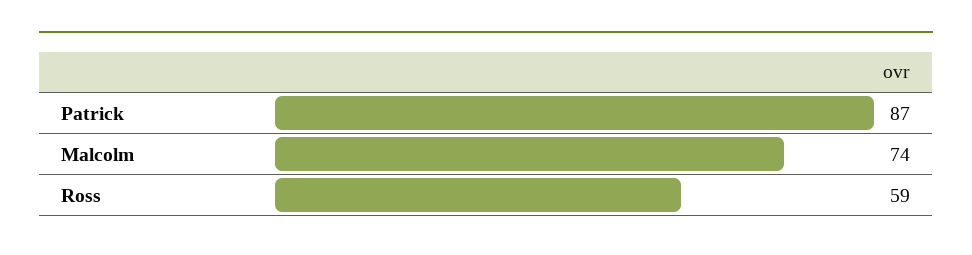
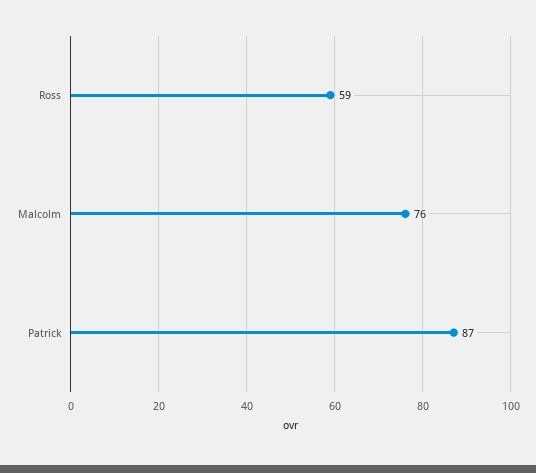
  {
    "Patrick": 87,
-   "Malcolm": 74,
+   "Malcolm": 76,
    "Ross": 59
  }

